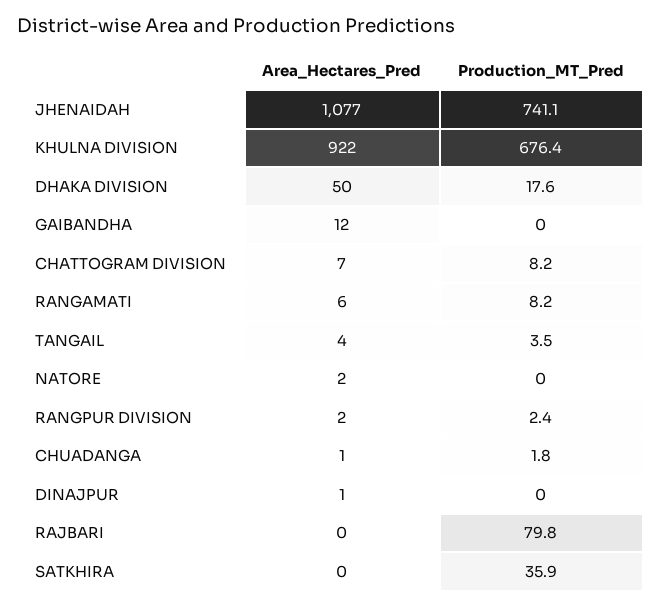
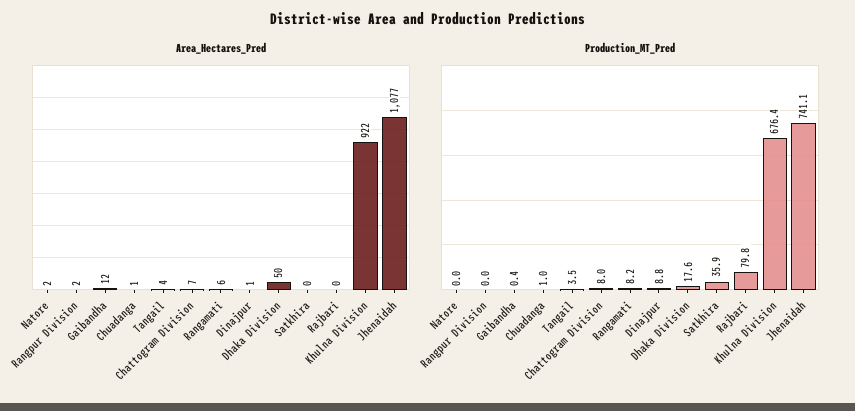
  {
    "Area_Hectares_Pred": {
      "JHENAIDAH": 1077,
      "KHULNA DIVISION": 922,
      "DHAKA DIVISION": 50,
      "GAIBANDHA": 12,
      "CHATTOGRAM DIVISION": 7,
      "RANGAMATI": 6,
      "TANGAIL": 4,
      "NATORE": 2,
      "RANGPUR DIVISION": 2,
      "CHUADANGA": 1,
      "DINAJPUR": 1,
      "RAJBARI": 0,
      "SATKHIRA": 0
    },
    "Production_MT_Pred": {
      "JHENAIDAH": 741.1,
      "KHULNA DIVISION": 676.4,
      "DHAKA DIVISION": 17.6,
-     "GAIBANDHA": 0,
+     "GAIBANDHA": 0.4,
-     "CHATTOGRAM DIVISION": 8.2,
+     "CHATTOGRAM DIVISION": 8,
      "RANGAMATI": 8.2,
      "TANGAIL": 3.5,
      "NATORE": 0,
-     "RANGPUR DIVISION": 2.4,
+     "RANGPUR DIVISION": 0,
-     "CHUADANGA": 1.8,
+     "CHUADANGA": 1,
-     "DINAJPUR": 0,
+     "DINAJPUR": 8.8,
      "RAJBARI": 79.8,
      "SATKHIRA": 35.9
    }
  }

